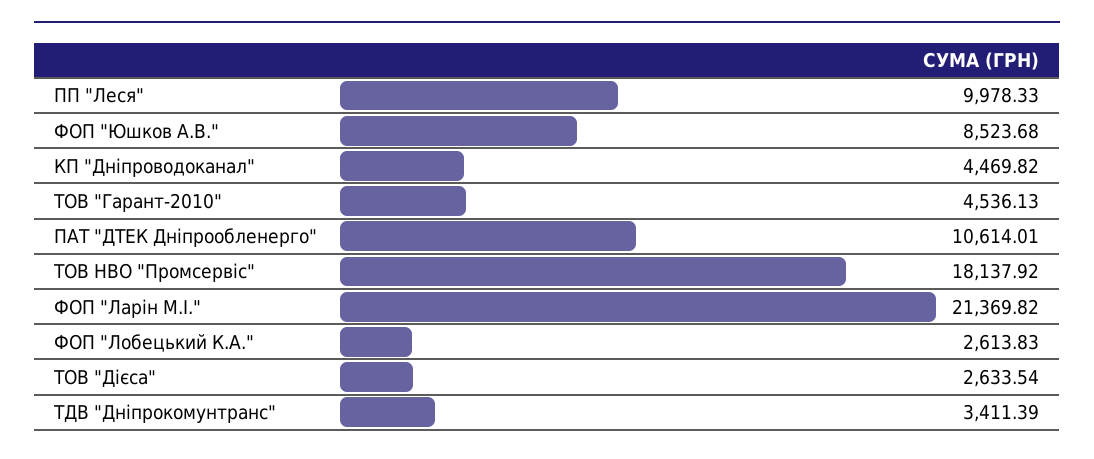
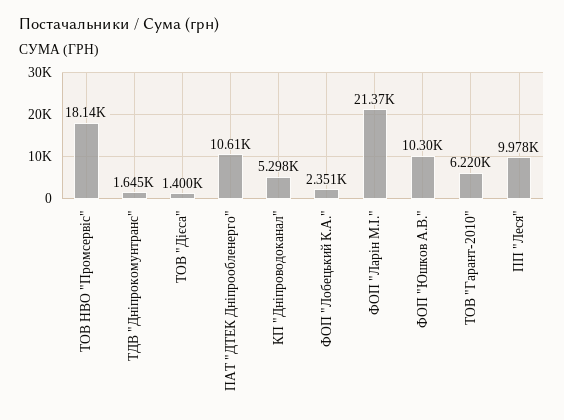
  {
    "ПП \"Леся\"": 9978.33,
-   "ФОП \"Юшков А.В.\"": 8523.68,
+   "ФОП \"Юшков А.В.\"": 10300,
-   "КП \"Дніпроводоканал\"": 4469.82,
+   "КП \"Дніпроводоканал\"": 5298,
-   "ТОВ \"Гарант-2010\"": 4536.13,
+   "ТОВ \"Гарант-2010\"": 6220,
    "ПАТ \"ДТЕК Дніпрообленерго\"": 10614.01,
    "ТОВ НВО \"Промсервіс\"": 18137.92,
    "ФОП \"Ларін М.І.\"": 21369.82,
-   "ФОП \"Лобецький К.А.\"": 2613.83,
+   "ФОП \"Лобецький К.А.\"": 2351,
-   "ТОВ \"Дієса\"": 2633.54,
+   "ТОВ \"Дієса\"": 1400,
-   "ТДВ \"Дніпрокомунтранс\"": 3411.39
+   "ТДВ \"Дніпрокомунтранс\"": 1645
  }

